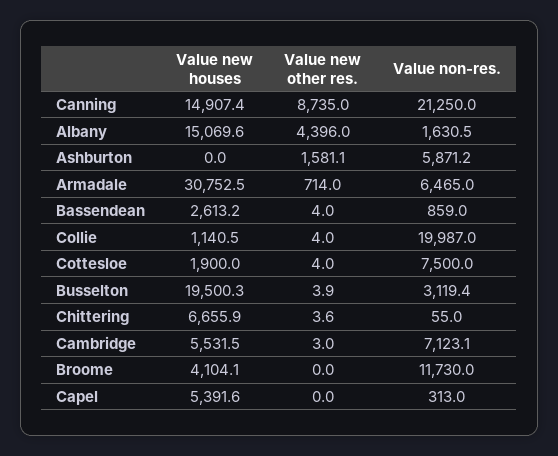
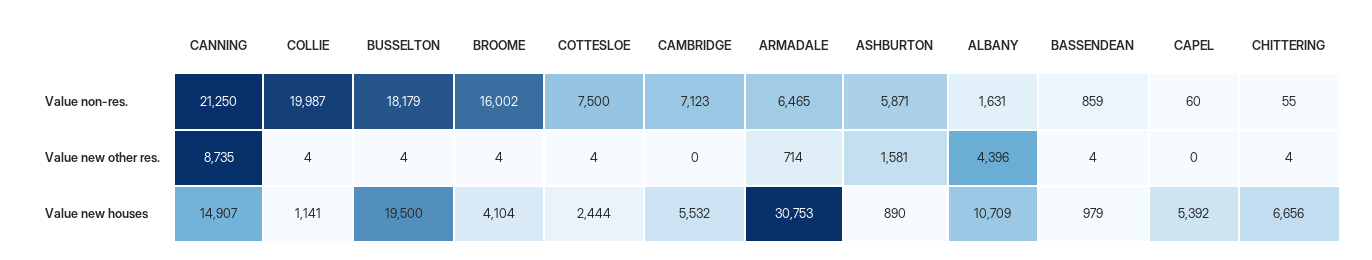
  {
    "Value new houses": {
      "Canning": 14907.4,
-     "Albany": 15069.6,
+     "Albany": 10709,
-     "Ashburton": 0,
+     "Ashburton": 890,
      "Armadale": 30752.5,
-     "Bassendean": 2613.2,
+     "Bassendean": 979,
      "Collie": 1140.5,
-     "Cottesloe": 1900,
+     "Cottesloe": 2444,
      "Busselton": 19500.3,
      "Chittering": 6655.9,
      "Cambridge": 5531.5,
      "Broome": 4104.1,
      "Capel": 5391.6
    },
    "Value new other res.": {
      "Canning": 8735,
      "Albany": 4396,
      "Ashburton": 1581.1,
      "Armadale": 714,
      "Bassendean": 4,
      "Collie": 4,
      "Cottesloe": 4,
      "Busselton": 3.9,
      "Chittering": 3.6,
-     "Cambridge": 3,
+     "Cambridge": 0,
-     "Broome": 0,
+     "Broome": 4,
      "Capel": 0
    },
    "Value non-res.": {
      "Canning": 21250,
      "Albany": 1630.5,
      "Ashburton": 5871.2,
      "Armadale": 6465,
      "Bassendean": 859,
      "Collie": 19987,
      "Cottesloe": 7500,
-     "Busselton": 3119.4,
+     "Busselton": 18179,
      "Chittering": 55,
      "Cambridge": 7123.1,
-     "Broome": 11730,
+     "Broome": 16002,
-     "Capel": 313
+     "Capel": 60
    }
  }

